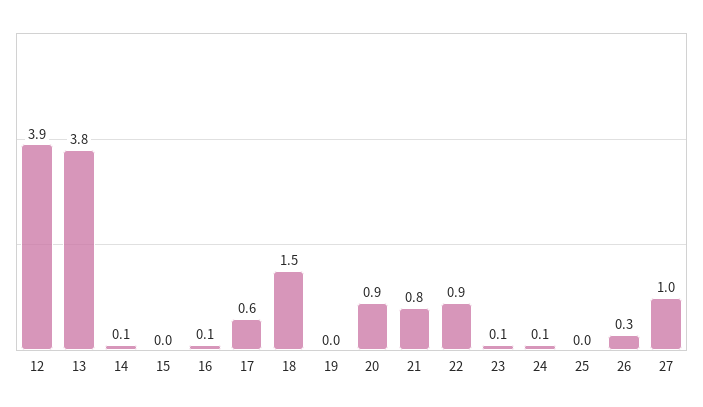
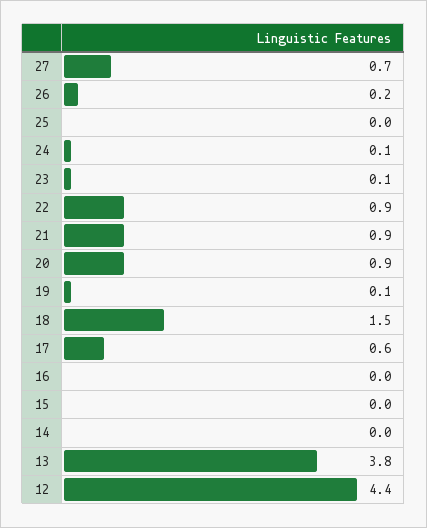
  {
-   "12": 3.9,
+   "12": 4.4,
    "13": 3.8,
-   "14": 0.1,
+   "14": 0,
    "15": 0,
-   "16": 0.1,
+   "16": 0,
    "17": 0.6,
    "18": 1.5,
-   "19": 0,
+   "19": 0.1,
    "20": 0.9,
-   "21": 0.8,
+   "21": 0.9,
    "22": 0.9,
    "23": 0.1,
    "24": 0.1,
    "25": 0,
-   "26": 0.3,
+   "26": 0.2,
-   "27": 1
+   "27": 0.7
  }

